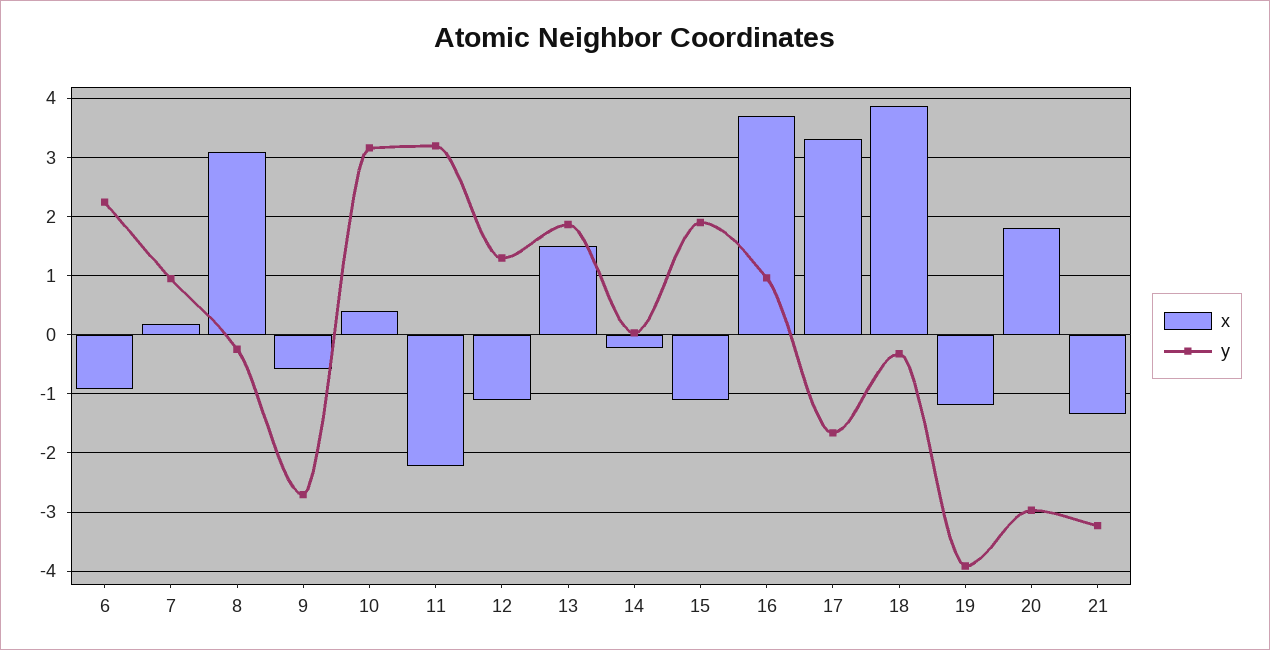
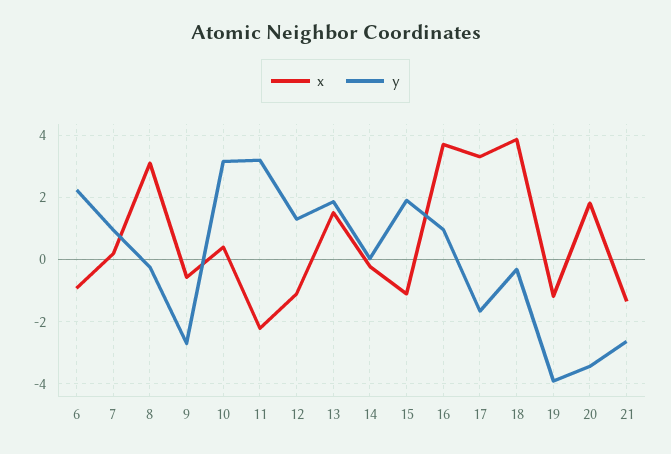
  {
    "x": {
      "6": -1,
      "7": 0.2,
      "8": 3,
      "9": -0.6,
      "10": 0.4,
      "11": -2.2,
      "12": -1.2,
      "13": 1.6,
      "14": -0.2,
      "15": -1.2,
      "16": 3.8,
      "17": 3.4,
      "18": 3.8,
      "19": -1.2,
      "20": 1.8,
      "21": -1.4
    },
    "y": {
      "6": 2.2,
      "7": 1,
      "8": -0.2,
      "9": -2.8,
      "10": 3.2,
      "11": 3.2,
      "12": 1.2,
      "13": 1.8,
      "14": 0,
      "15": 1.8,
      "16": 1,
      "17": -1.6,
      "18": -0.4,
      "19": -4,
-     "20": -3,
+     "20": -3.4,
-     "21": -3.2
+     "21": -2.6
    }
  }

